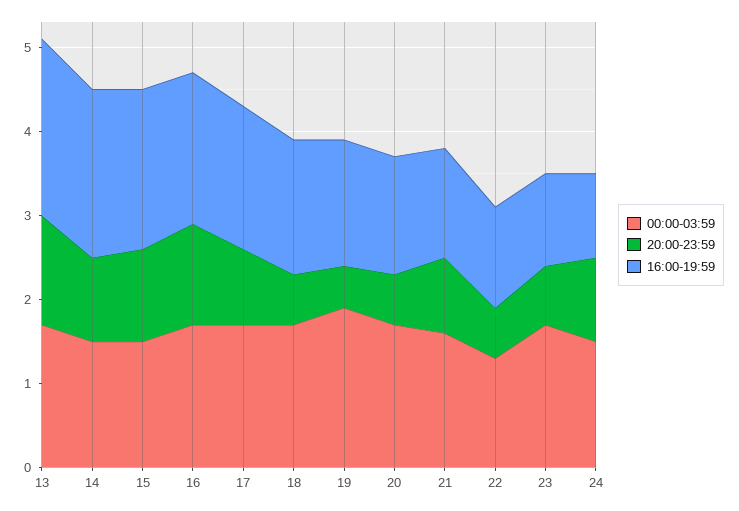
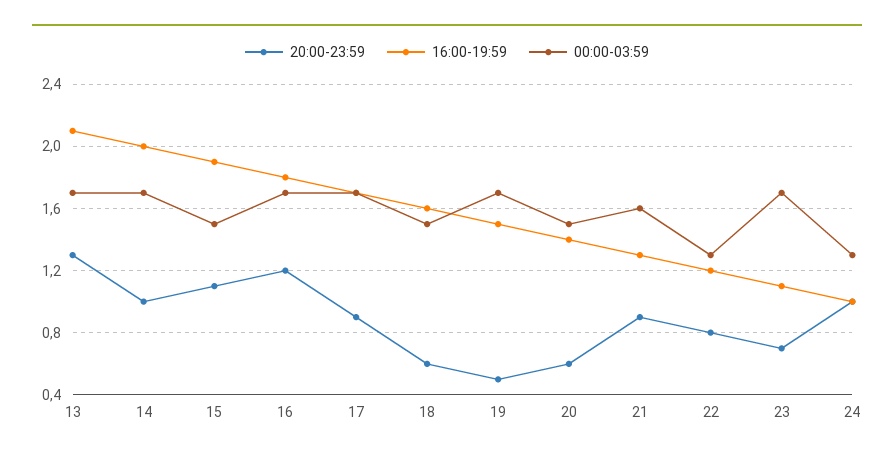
  {
    "00:00-03:59": {
      "13": 1.7,
-     "14": 1.5,
+     "14": 1.7,
      "15": 1.5,
      "16": 1.7,
      "17": 1.7,
-     "18": 1.7,
+     "18": 1.5,
-     "19": 1.9,
+     "19": 1.7,
-     "20": 1.7,
+     "20": 1.5,
      "21": 1.6,
      "22": 1.3,
      "23": 1.7,
-     "24": 1.5
+     "24": 1.3
    },
    "20:00-23:59": {
      "13": 1.3,
      "14": 1,
      "15": 1.1,
      "16": 1.2,
      "17": 0.9,
      "18": 0.6,
      "19": 0.5,
      "20": 0.6,
      "21": 0.9,
-     "22": 0.6,
+     "22": 0.8,
      "23": 0.7,
      "24": 1
    },
    "16:00-19:59": {
      "13": 2.1,
      "14": 2,
      "15": 1.9,
      "16": 1.8,
      "17": 1.7,
      "18": 1.6,
      "19": 1.5,
      "20": 1.4,
      "21": 1.3,
      "22": 1.2,
      "23": 1.1,
      "24": 1
    }
  }

